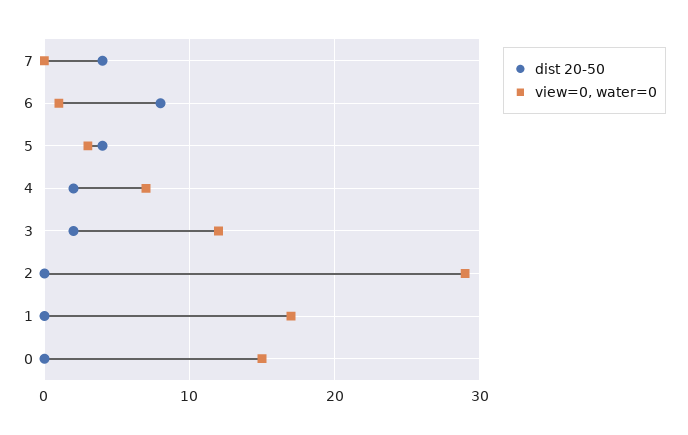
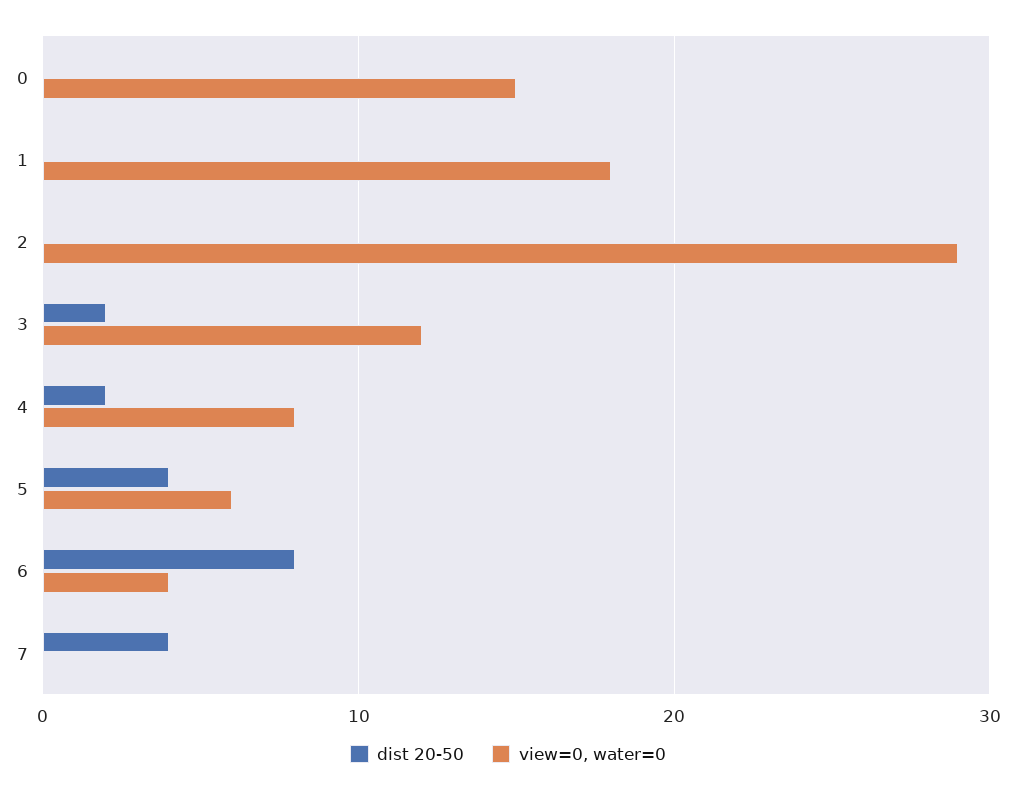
  {
    "dist 20-50": {
      "7": 4,
      "6": 8,
      "5": 4,
      "4": 2,
      "3": 2,
      "2": 0,
      "1": 0,
      "0": 0
    },
    "view=0, water=0": {
      "7": 0,
-     "6": 1,
+     "6": 4,
-     "5": 3,
+     "5": 6,
-     "4": 7,
+     "4": 8,
      "3": 12,
      "2": 29,
-     "1": 17,
+     "1": 18,
      "0": 15
    }
  }

